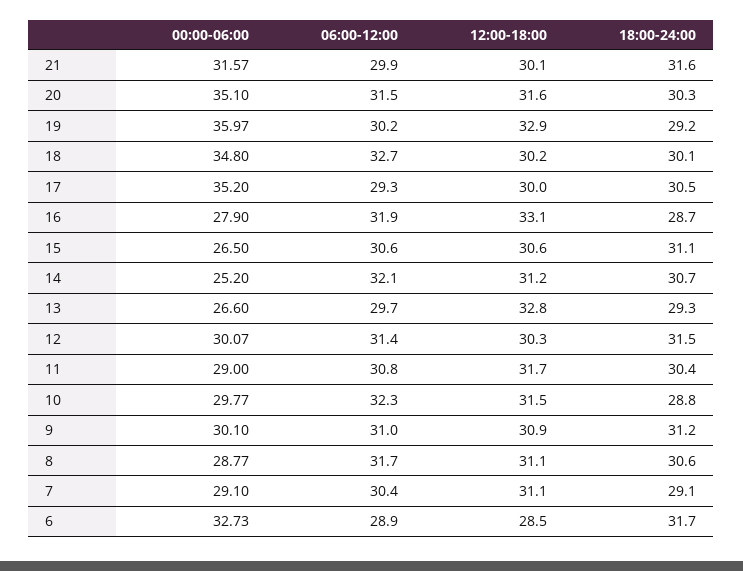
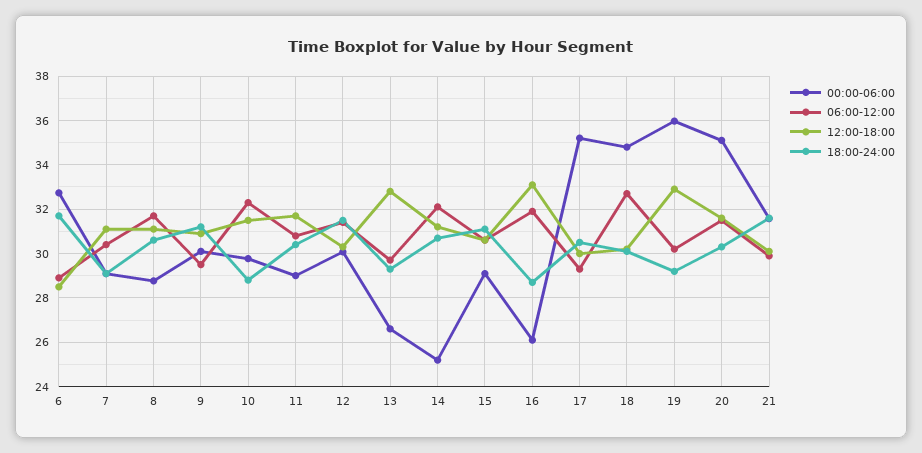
  {
    "00:00-06:00": {
      "21": 31.57,
      "20": 35.1,
      "19": 35.97,
      "18": 34.8,
      "17": 35.2,
-     "16": 27.9,
+     "16": 26,
-     "15": 26.5,
+     "15": 29,
      "14": 25.2,
      "13": 26.6,
      "12": 30.07,
      "11": 29,
      "10": 29.77,
      "9": 30.1,
      "8": 28.77,
      "7": 29.1,
      "6": 32.73
    },
    "06:00-12:00": {
      "21": 29.9,
      "20": 31.5,
      "19": 30.2,
      "18": 32.7,
      "17": 29.3,
      "16": 31.9,
      "15": 30.6,
      "14": 32.1,
      "13": 29.7,
      "12": 31.4,
      "11": 30.8,
      "10": 32.3,
-     "9": 31,
+     "9": 29.5,
      "8": 31.7,
      "7": 30.4,
      "6": 28.9
    },
    "12:00-18:00": {
      "21": 30.1,
      "20": 31.6,
      "19": 32.9,
      "18": 30.2,
      "17": 30,
      "16": 33.1,
      "15": 30.6,
      "14": 31.2,
      "13": 32.8,
      "12": 30.3,
      "11": 31.7,
      "10": 31.5,
      "9": 30.9,
      "8": 31.1,
      "7": 31.1,
      "6": 28.5
    },
    "18:00-24:00": {
      "21": 31.6,
      "20": 30.3,
      "19": 29.2,
      "18": 30.1,
      "17": 30.5,
      "16": 28.7,
      "15": 31.1,
      "14": 30.7,
      "13": 29.3,
      "12": 31.5,
      "11": 30.4,
      "10": 28.8,
      "9": 31.2,
      "8": 30.6,
      "7": 29.1,
      "6": 31.7
    }
  }

